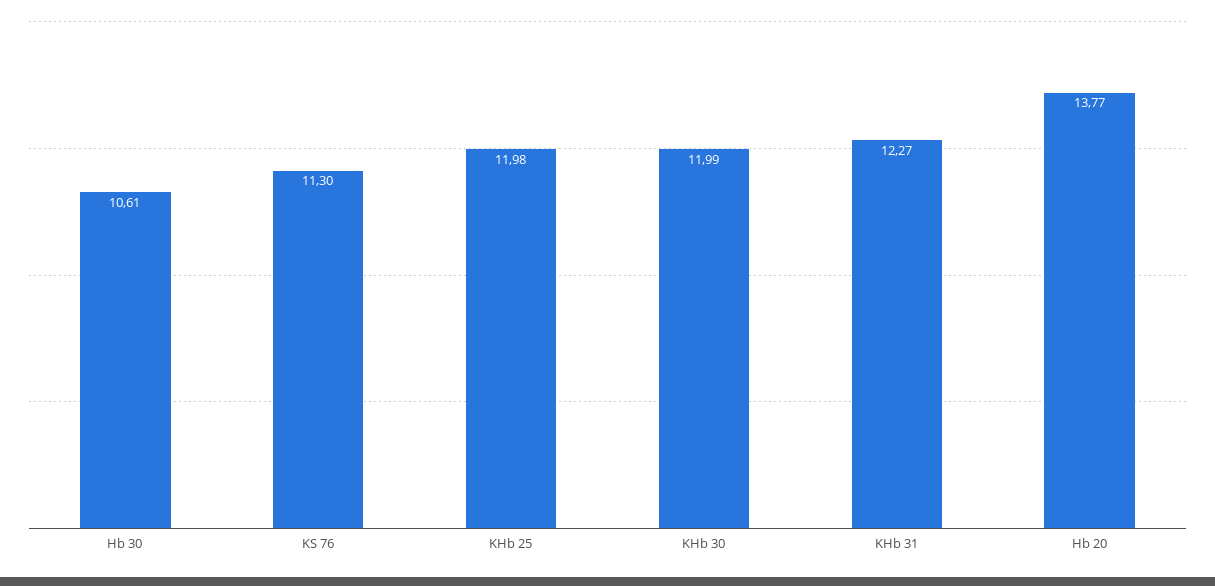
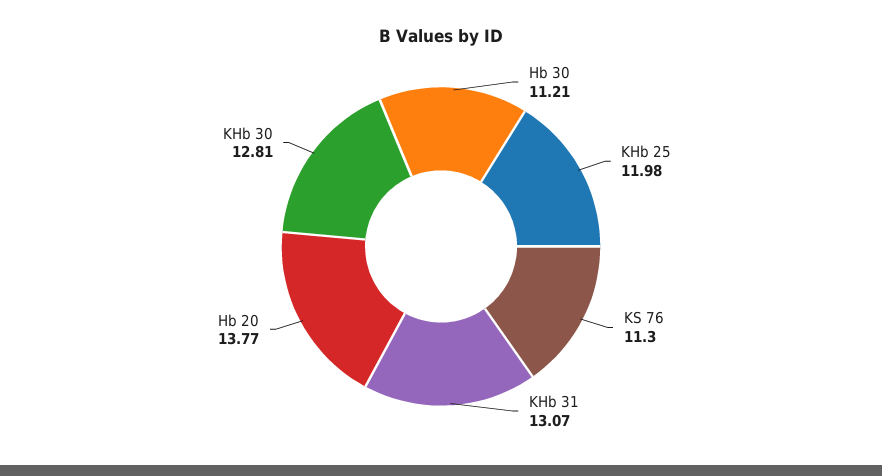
  {
-   "Hb 30": 10.61,
+   "Hb 30": 11.21,
    "KS 76": 11.3,
    "KHb 25": 11.98,
-   "KHb 30": 11.99,
+   "KHb 30": 12.81,
-   "KHb 31": 12.27,
+   "KHb 31": 13.07,
    "Hb 20": 13.77
  }

